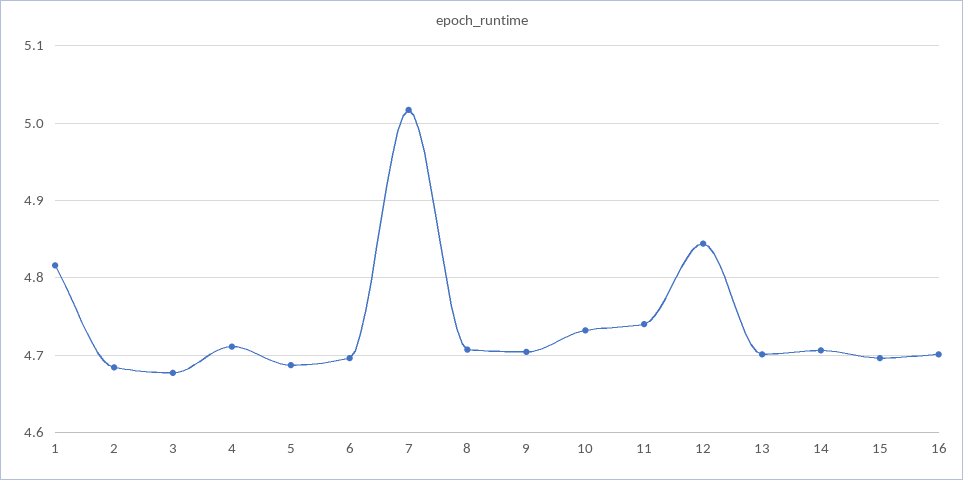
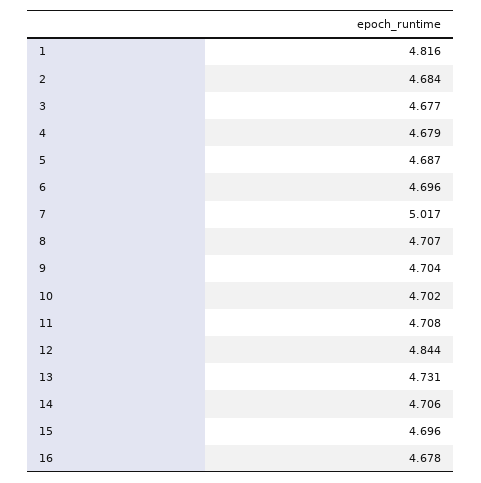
  {
    "1": 4.816,
    "2": 4.684,
    "3": 4.677,
-   "4": 4.71,
+   "4": 4.679,
    "5": 4.687,
    "6": 4.696,
    "7": 5.017,
    "8": 4.707,
    "9": 4.704,
-   "10": 4.73,
+   "10": 4.702,
-   "11": 4.74,
+   "11": 4.708,
    "12": 4.844,
-   "13": 4.7,
+   "13": 4.731,
    "14": 4.706,
    "15": 4.696,
-   "16": 4.7
+   "16": 4.678
  }

